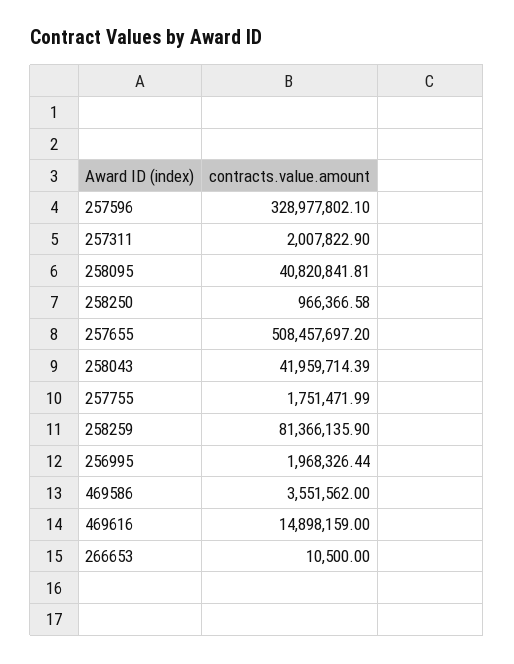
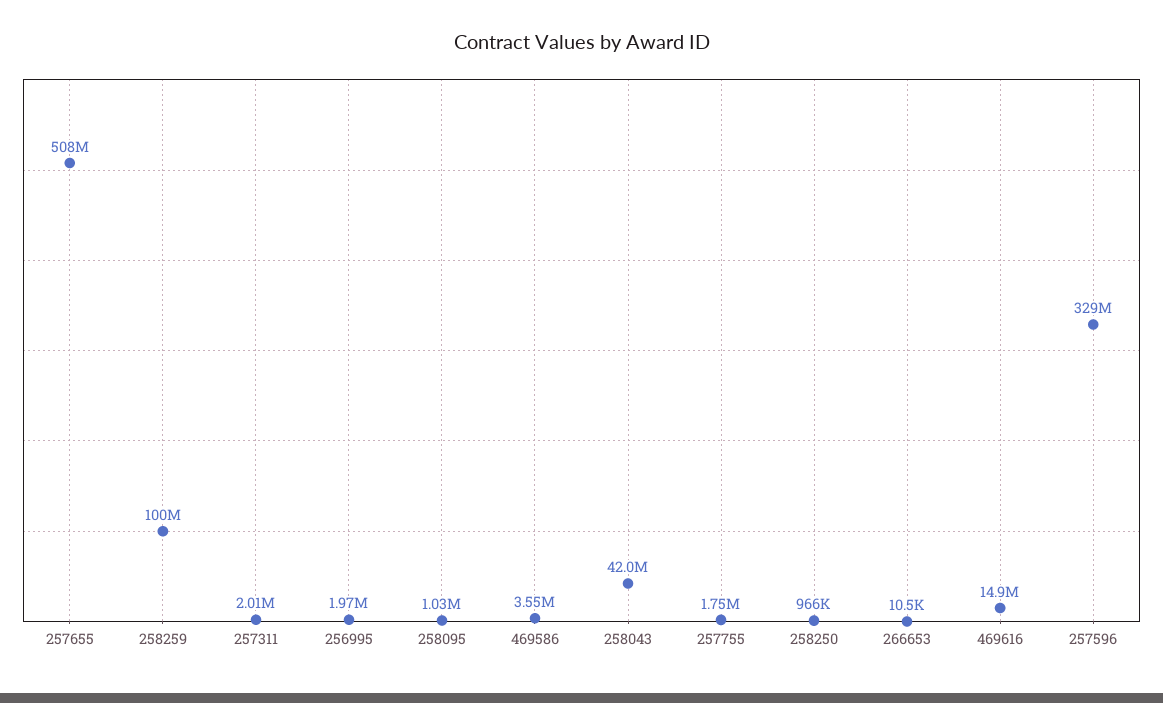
  {
    "257596": 328977802.1,
    "257311": 2007822.9,
-   "258095": 40820841.81,
+   "258095": 1030000,
    "258250": 966366.58,
    "257655": 508457697.2,
    "258043": 41959714.39,
    "257755": 1751471.99,
-   "258259": 81366135.9,
+   "258259": 100000000,
    "256995": 1968326.44,
    "469586": 3551562,
    "469616": 14898159,
    "266653": 10500
  }

